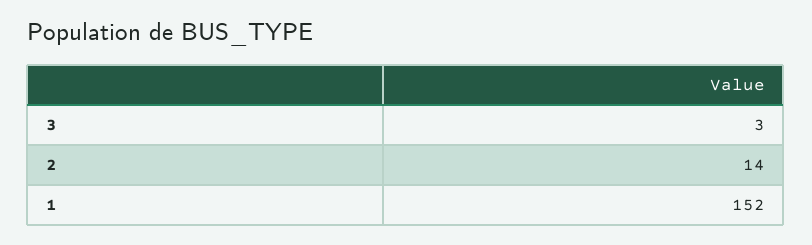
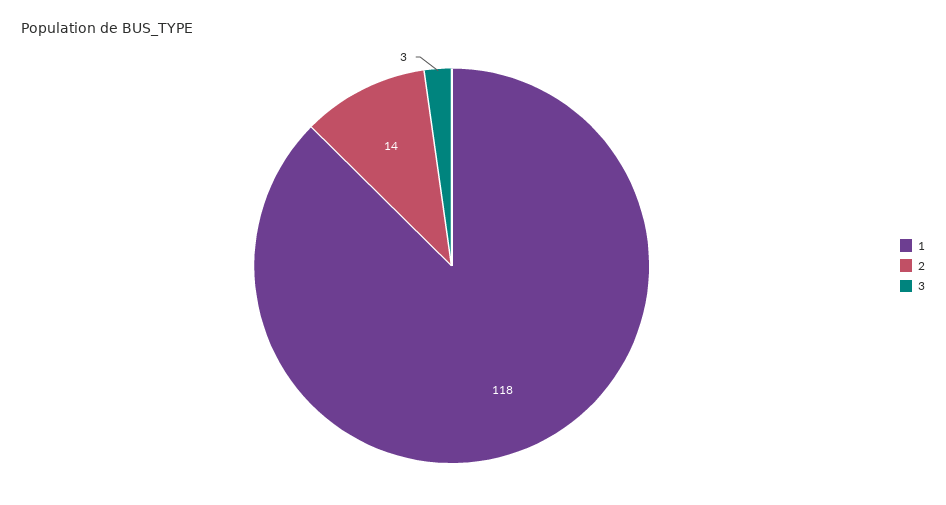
  {
    "3": 3,
    "2": 14,
-   "1": 152
+   "1": 118
  }

